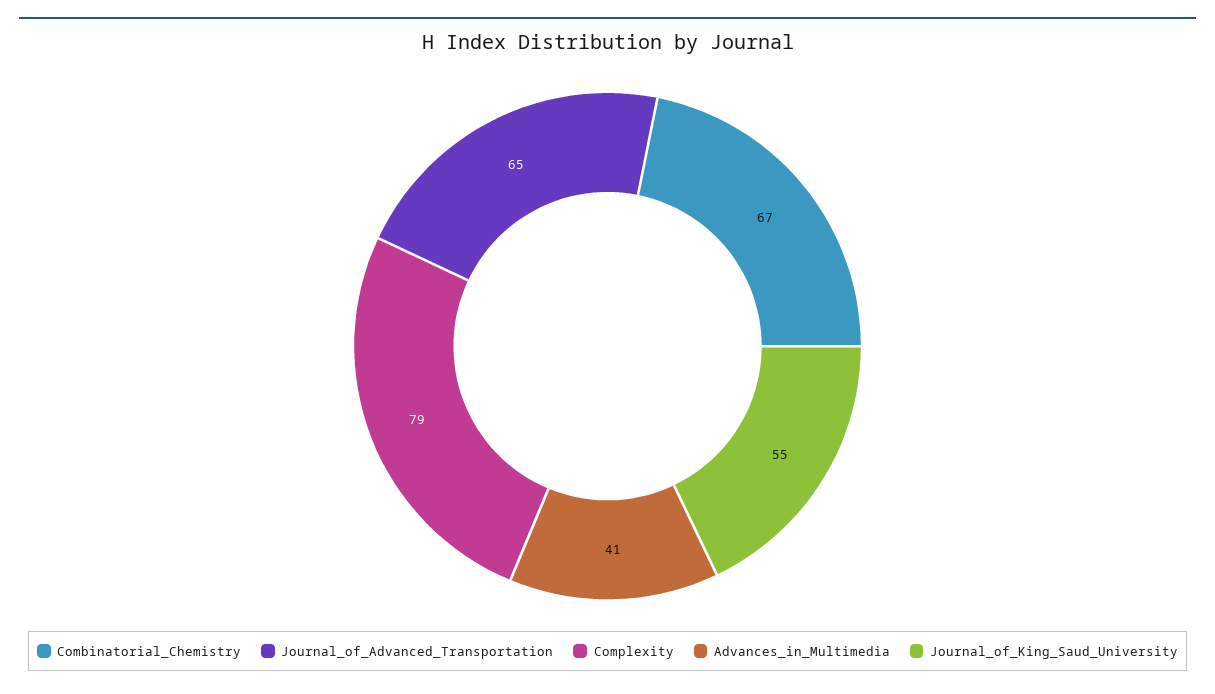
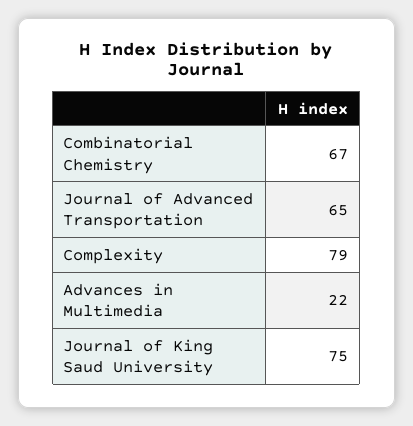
  {
    "Combinatorial_Chemistry": 67,
    "Journal_of_Advanced_Transportation": 65,
    "Complexity": 79,
-   "Advances_in_Multimedia": 41,
+   "Advances_in_Multimedia": 22,
-   "Journal_of_King_Saud_University": 55
+   "Journal_of_King_Saud_University": 75
  }

